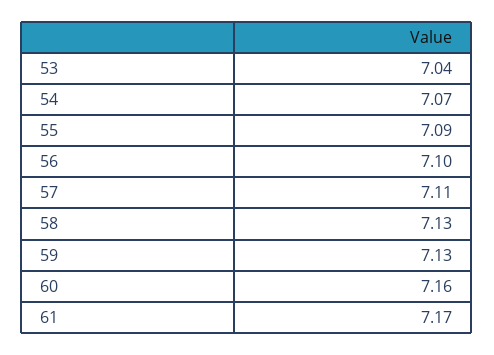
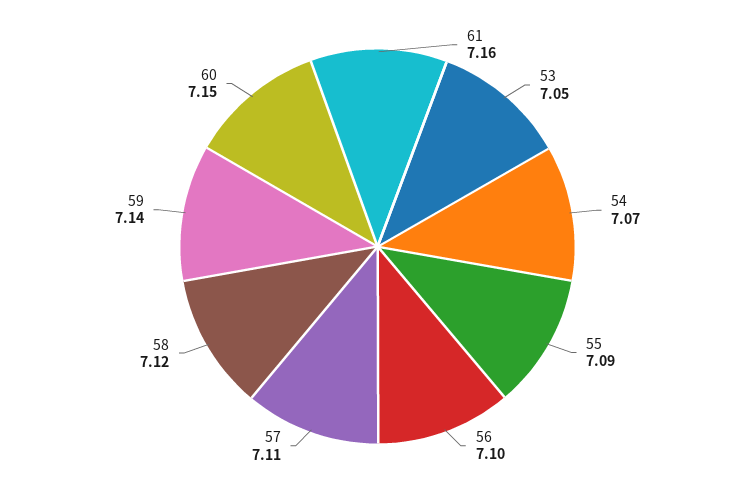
  {
-   "53": 7.04,
+   "53": 7.05,
    "54": 7.07,
    "55": 7.09,
    "56": 7.1,
    "57": 7.11,
-   "58": 7.13,
+   "58": 7.12,
-   "59": 7.13,
+   "59": 7.14,
-   "60": 7.16,
+   "60": 7.15,
-   "61": 7.17
+   "61": 7.16
  }

